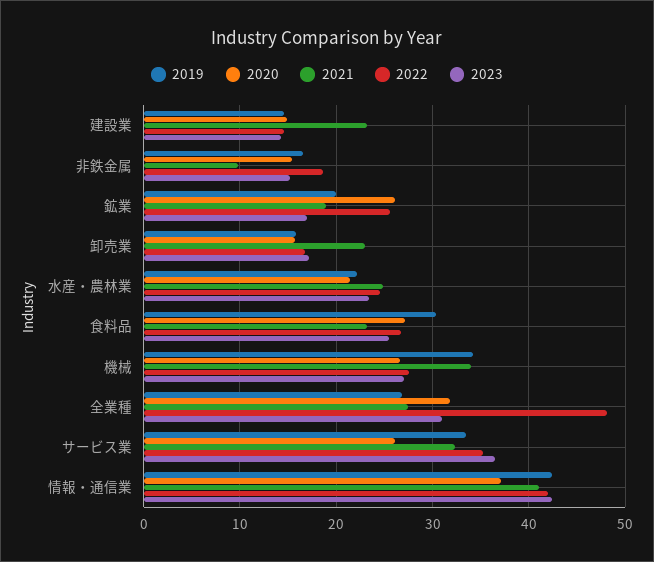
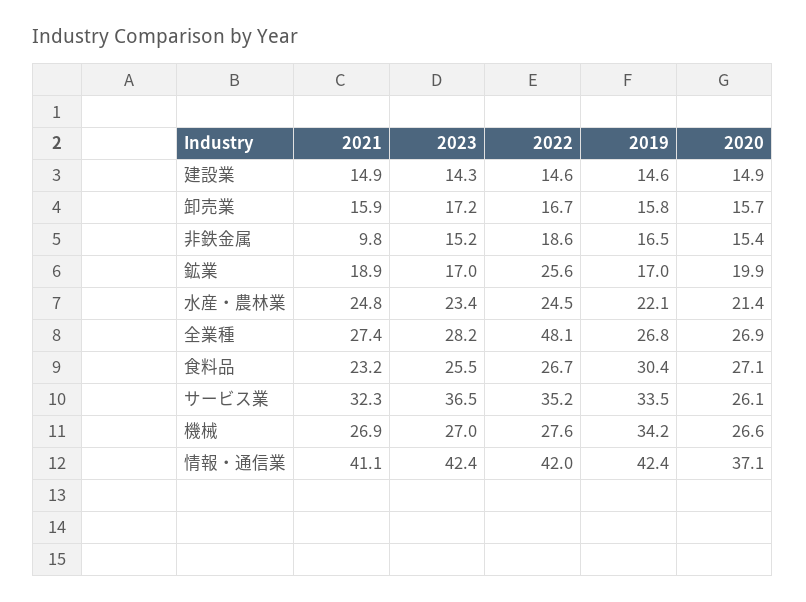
  {
    "2019": {
      "建設業": 14.6,
      "非鉄金属": 16.5,
-     "鉱業": 20,
+     "鉱業": 17,
      "卸売業": 15.8,
      "水産・農林業": 22.1,
      "食料品": 30.4,
      "機械": 34.2,
      "全業種": 26.8,
      "サービス業": 33.5,
      "情報・通信業": 42.4
    },
    "2020": {
      "建設業": 14.9,
      "非鉄金属": 15.4,
-     "鉱業": 26,
+     "鉱業": 19.9,
      "卸売業": 15.7,
      "水産・農林業": 21.4,
      "食料品": 27.1,
      "機械": 26.6,
-     "全業種": 32,
+     "全業種": 26.9,
      "サービス業": 26.1,
      "情報・通信業": 37.1
    },
    "2021": {
-     "建設業": 23,
+     "建設業": 14.9,
      "非鉄金属": 9.8,
      "鉱業": 18.9,
-     "卸売業": 23,
+     "卸売業": 15.9,
      "水産・農林業": 24.8,
      "食料品": 23.2,
-     "機械": 34,
+     "機械": 26.9,
      "全業種": 27.4,
      "サービス業": 32.3,
      "情報・通信業": 41.1
    },
    "2022": {
      "建設業": 14.6,
      "非鉄金属": 18.6,
      "鉱業": 25.6,
      "卸売業": 16.7,
      "水産・農林業": 24.5,
      "食料品": 26.7,
      "機械": 27.6,
      "全業種": 48.1,
      "サービス業": 35.2,
      "情報・通信業": 42
    },
    "2023": {
      "建設業": 14.3,
      "非鉄金属": 15.2,
      "鉱業": 17,
      "卸売業": 17.2,
      "水産・農林業": 23.4,
      "食料品": 25.5,
      "機械": 27,
-     "全業種": 31,
+     "全業種": 28.2,
      "サービス業": 36.5,
      "情報・通信業": 42.4
    }
  }

